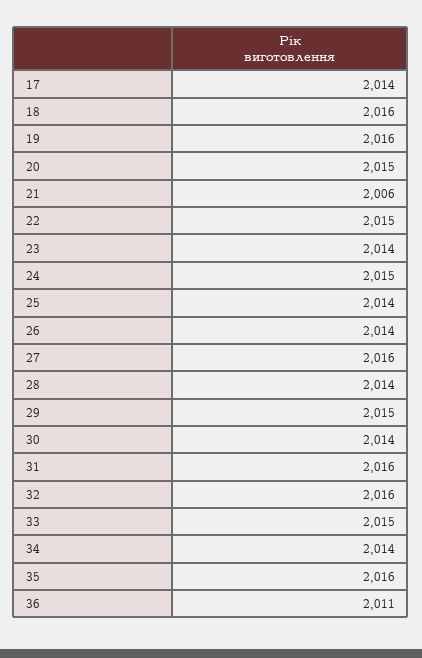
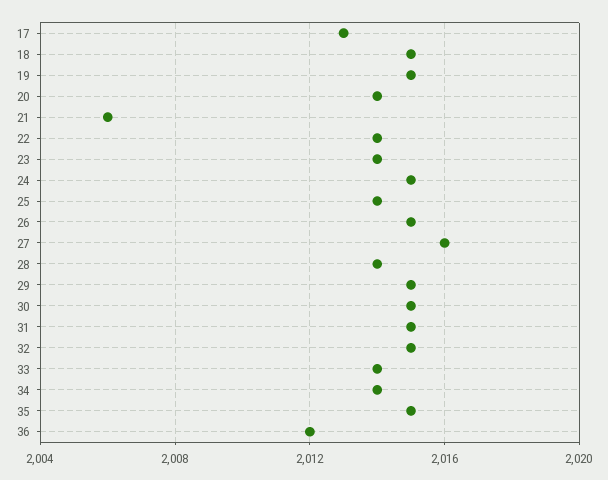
  {
-   "17": 2014,
+   "17": 2013,
-   "18": 2016,
+   "18": 2015,
-   "19": 2016,
+   "19": 2015,
-   "20": 2015,
+   "20": 2014,
    "21": 2006,
-   "22": 2015,
+   "22": 2014,
    "23": 2014,
    "24": 2015,
    "25": 2014,
-   "26": 2014,
+   "26": 2015,
    "27": 2016,
    "28": 2014,
    "29": 2015,
-   "30": 2014,
+   "30": 2015,
-   "31": 2016,
+   "31": 2015,
-   "32": 2016,
+   "32": 2015,
-   "33": 2015,
+   "33": 2014,
    "34": 2014,
-   "35": 2016,
+   "35": 2015,
-   "36": 2011
+   "36": 2012
  }

